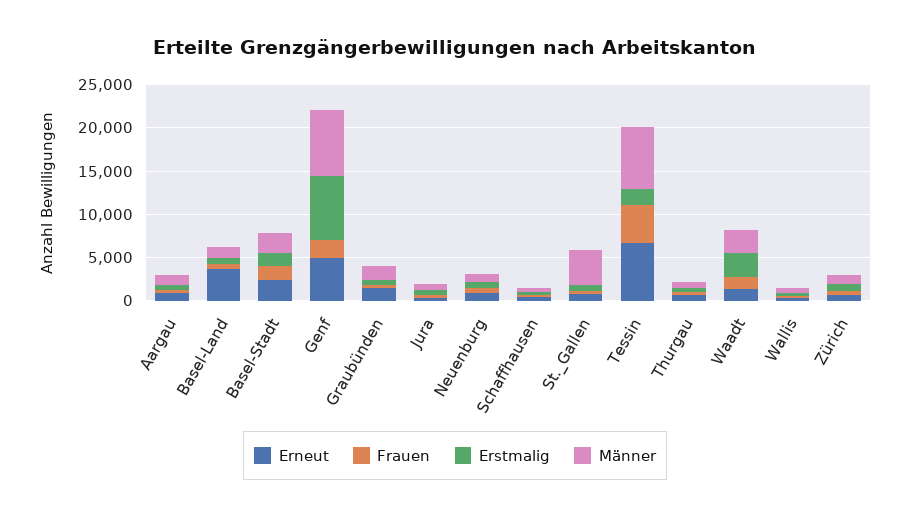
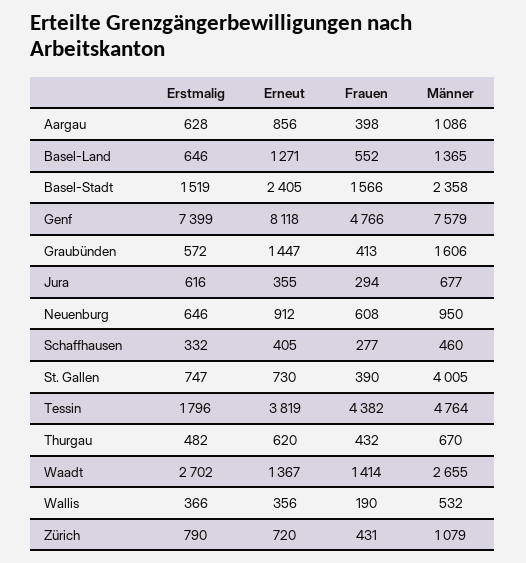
  {
    "Erneut": {
      "Aargau": 856,
-     "Basel-Land": 4000,
+     "Basel-Land": 1271,
      "Basel-Stadt": 2405,
-     "Genf": 5000,
+     "Genf": 8118,
      "Graubünden": 1447,
      "Jura": 355,
      "Neuenburg": 912,
      "Schaffhausen": 405,
      "St._Gallen": 730,
-     "Tessin": 7000,
+     "Tessin": 3819,
      "Thurgau": 620,
      "Waadt": 1367,
      "Wallis": 356,
      "Zürich": 720
    },
    "Frauen": {
      "Aargau": 398,
      "Basel-Land": 552,
      "Basel-Stadt": 1566,
-     "Genf": 2000,
+     "Genf": 4766,
      "Graubünden": 413,
      "Jura": 294,
      "Neuenburg": 608,
      "Schaffhausen": 277,
      "St._Gallen": 390,
      "Tessin": 4382,
      "Thurgau": 432,
      "Waadt": 1414,
      "Wallis": 190,
      "Zürich": 431
    },
    "Erstmalig": {
      "Aargau": 628,
      "Basel-Land": 646,
      "Basel-Stadt": 1519,
      "Genf": 7399,
      "Graubünden": 572,
      "Jura": 616,
      "Neuenburg": 646,
      "Schaffhausen": 332,
      "St._Gallen": 747,
      "Tessin": 1796,
      "Thurgau": 482,
      "Waadt": 2702,
      "Wallis": 366,
      "Zürich": 790
    },
    "Männer": {
      "Aargau": 1086,
      "Basel-Land": 1365,
      "Basel-Stadt": 2358,
      "Genf": 7579,
      "Graubünden": 1606,
      "Jura": 677,
      "Neuenburg": 950,
      "Schaffhausen": 460,
      "St._Gallen": 4005,
-     "Tessin": 7000,
+     "Tessin": 4764,
      "Thurgau": 670,
      "Waadt": 2655,
      "Wallis": 532,
      "Zürich": 1079
    }
  }

